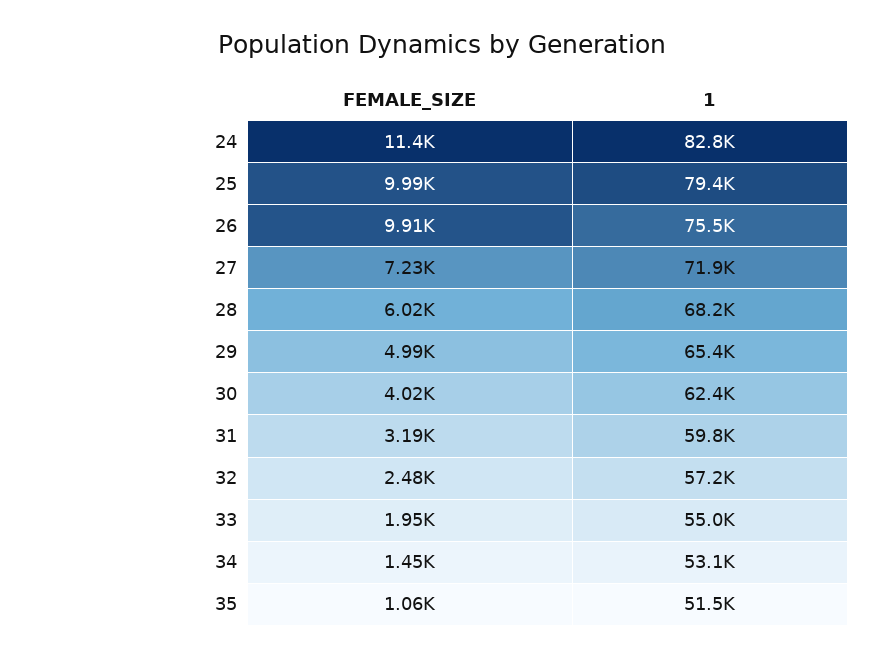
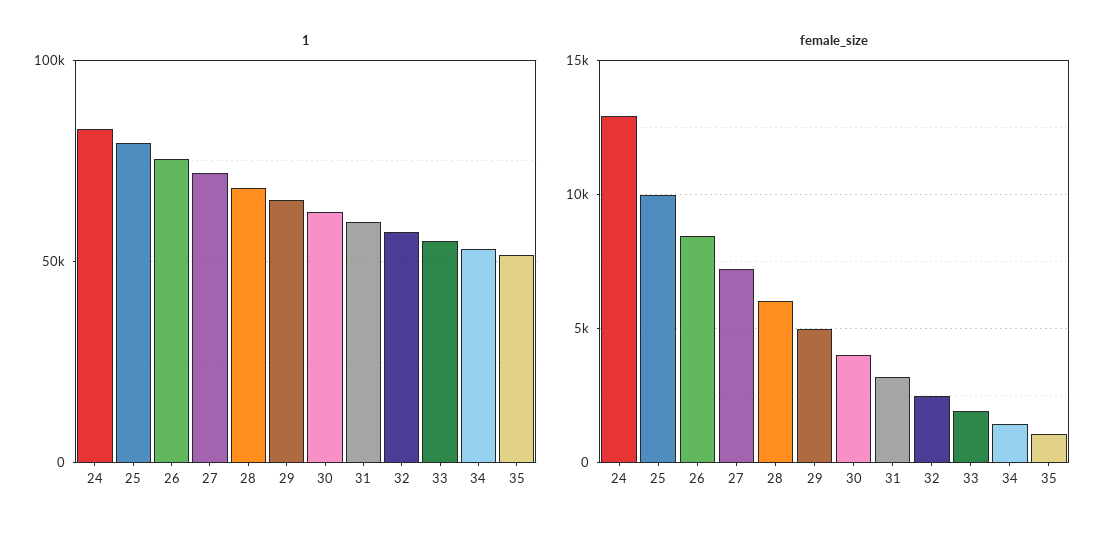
  {
    "FEMALE_SIZE": {
-     "24": 11400,
+     "24": 13000,
      "25": 9990,
-     "26": 9910,
+     "26": 8500,
      "27": 7230,
      "28": 6020,
      "29": 4990,
      "30": 4020,
      "31": 3190,
      "32": 2480,
      "33": 1950,
      "34": 1450,
      "35": 1060
    },
    "1": {
      "24": 82800,
      "25": 79400,
      "26": 75500,
      "27": 71900,
      "28": 68200,
      "29": 65400,
      "30": 62400,
      "31": 59800,
      "32": 57200,
      "33": 55000,
      "34": 53100,
      "35": 51500
    }
  }

